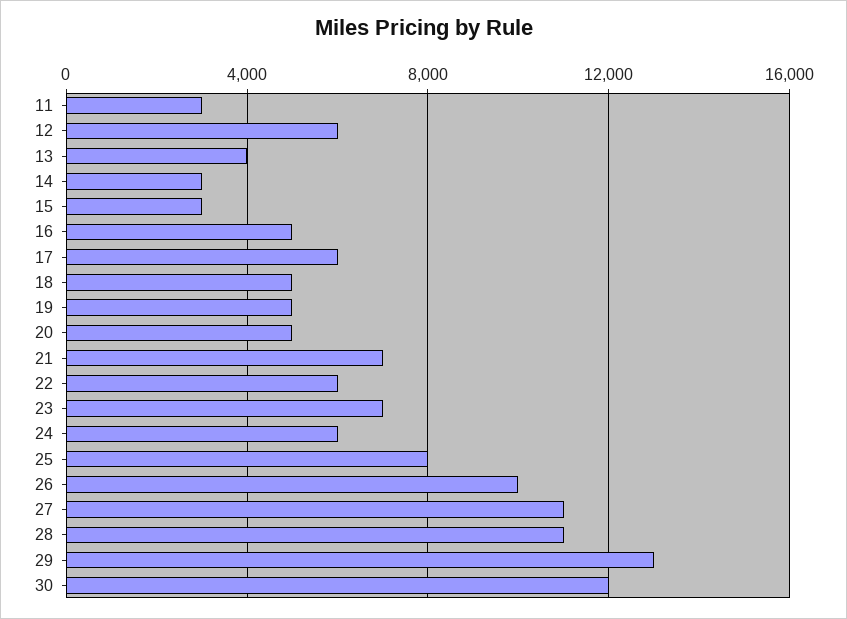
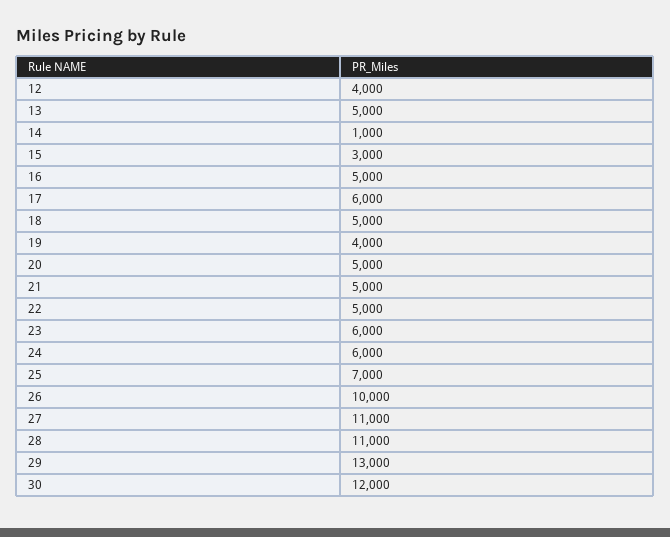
  {
-   "11": 3000,
-   "12": 6000,
+   "12": 4000,
-   "13": 4000,
+   "13": 5000,
-   "14": 3000,
+   "14": 1000,
    "15": 3000,
    "16": 5000,
    "17": 6000,
    "18": 5000,
-   "19": 5000,
+   "19": 4000,
    "20": 5000,
-   "21": 7000,
+   "21": 5000,
-   "22": 6000,
+   "22": 5000,
-   "23": 7000,
+   "23": 6000,
    "24": 6000,
-   "25": 8000,
+   "25": 7000,
    "26": 10000,
    "27": 11000,
    "28": 11000,
    "29": 13000,
    "30": 12000
  }

